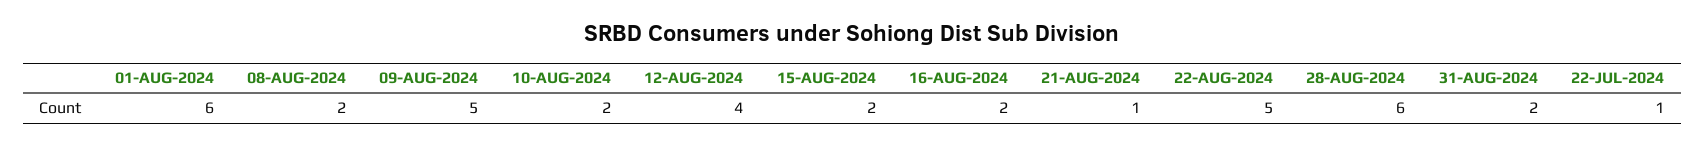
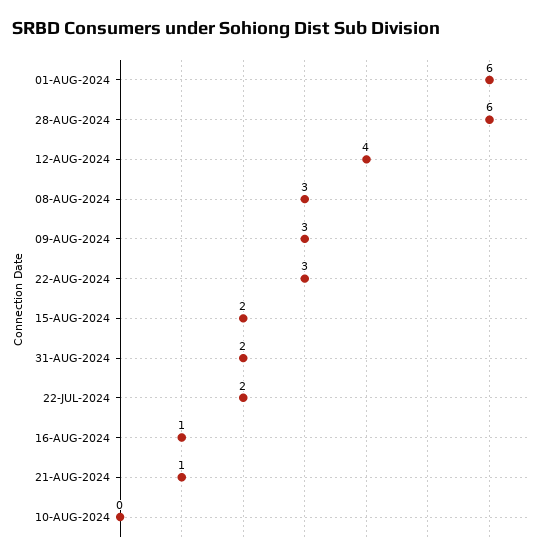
  {
    "01-AUG-2024": 6,
-   "08-AUG-2024": 2,
+   "08-AUG-2024": 3,
-   "09-AUG-2024": 5,
+   "09-AUG-2024": 3,
-   "10-AUG-2024": 2,
+   "10-AUG-2024": 0,
    "12-AUG-2024": 4,
    "15-AUG-2024": 2,
-   "16-AUG-2024": 2,
+   "16-AUG-2024": 1,
    "21-AUG-2024": 1,
-   "22-AUG-2024": 5,
+   "22-AUG-2024": 3,
    "28-AUG-2024": 6,
    "31-AUG-2024": 2,
-   "22-JUL-2024": 1
+   "22-JUL-2024": 2
  }

